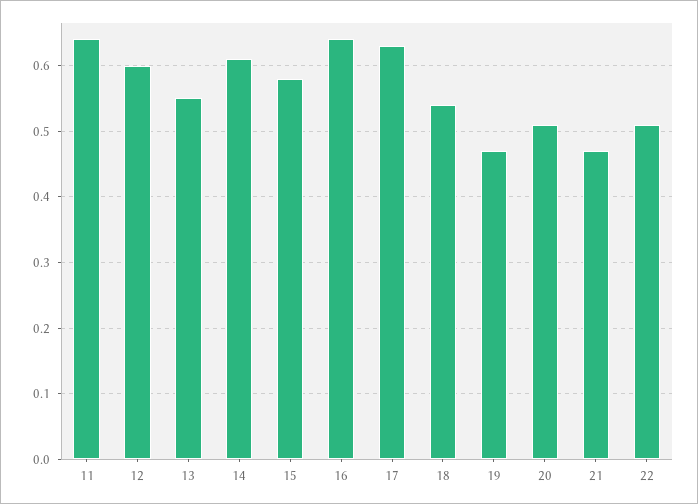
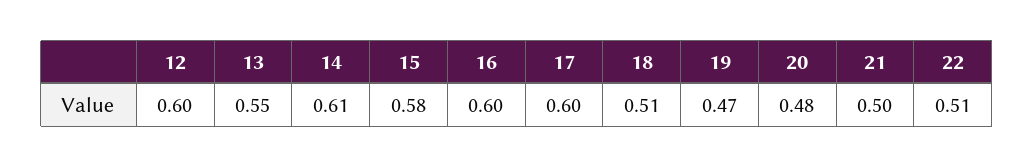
  {
-   "11": 0.64,
    "12": 0.6,
    "13": 0.55,
    "14": 0.61,
    "15": 0.58,
-   "16": 0.64,
+   "16": 0.6,
-   "17": 0.63,
+   "17": 0.6,
-   "18": 0.54,
+   "18": 0.51,
    "19": 0.47,
-   "20": 0.51,
+   "20": 0.48,
-   "21": 0.47,
+   "21": 0.5,
    "22": 0.51
  }

